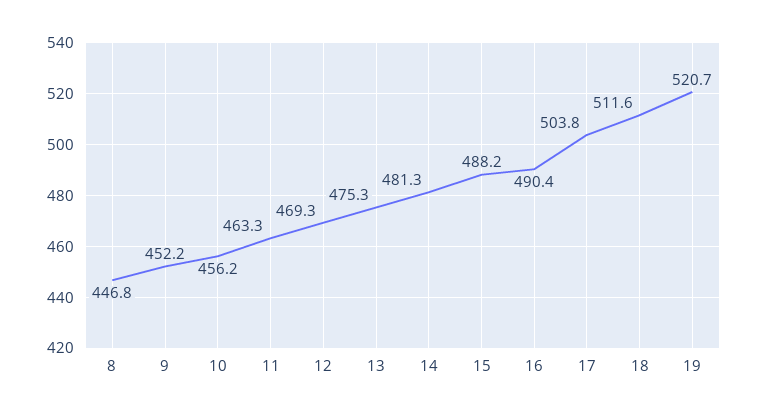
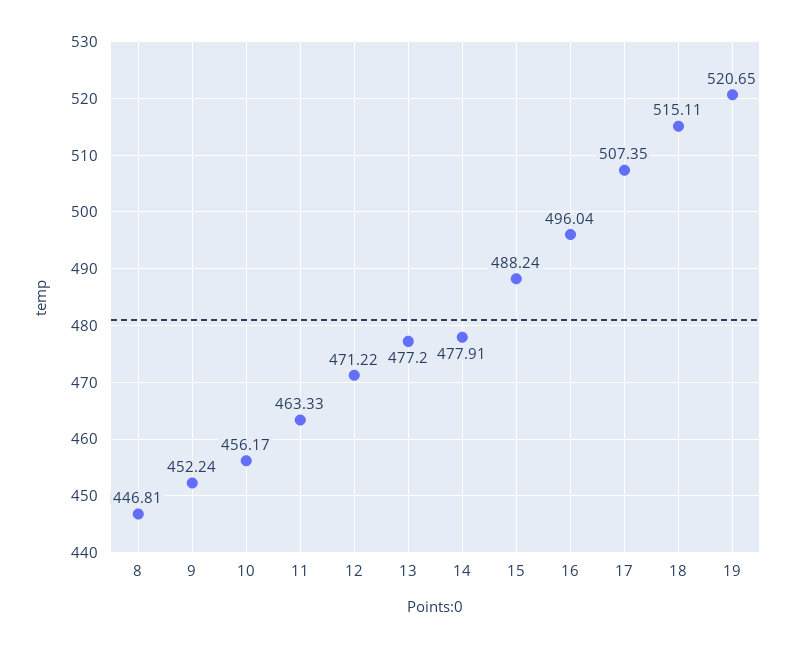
  {
    "8": 446.81,
    "9": 452.24,
    "10": 456.17,
    "11": 463.33,
-   "12": 469.3,
+   "12": 471.22,
-   "13": 475.3,
+   "13": 477.2,
-   "14": 481.3,
+   "14": 477.91,
    "15": 488.24,
-   "16": 490.4,
+   "16": 496.04,
-   "17": 503.8,
+   "17": 507.35,
-   "18": 511.6,
+   "18": 515.11,
    "19": 520.65
  }

